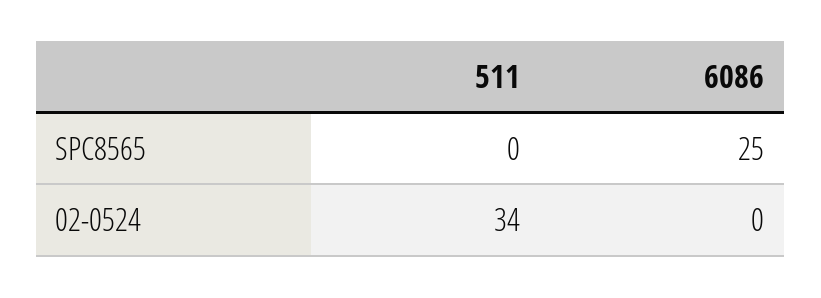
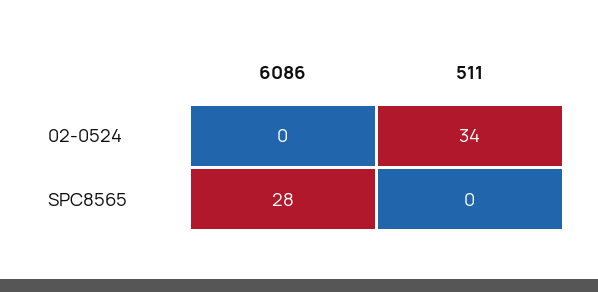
  {
    "511": {
      "SPC8565": 0,
      "02-0524": 34
    },
    "6086": {
-     "SPC8565": 25,
+     "SPC8565": 28,
      "02-0524": 0
    }
  }

